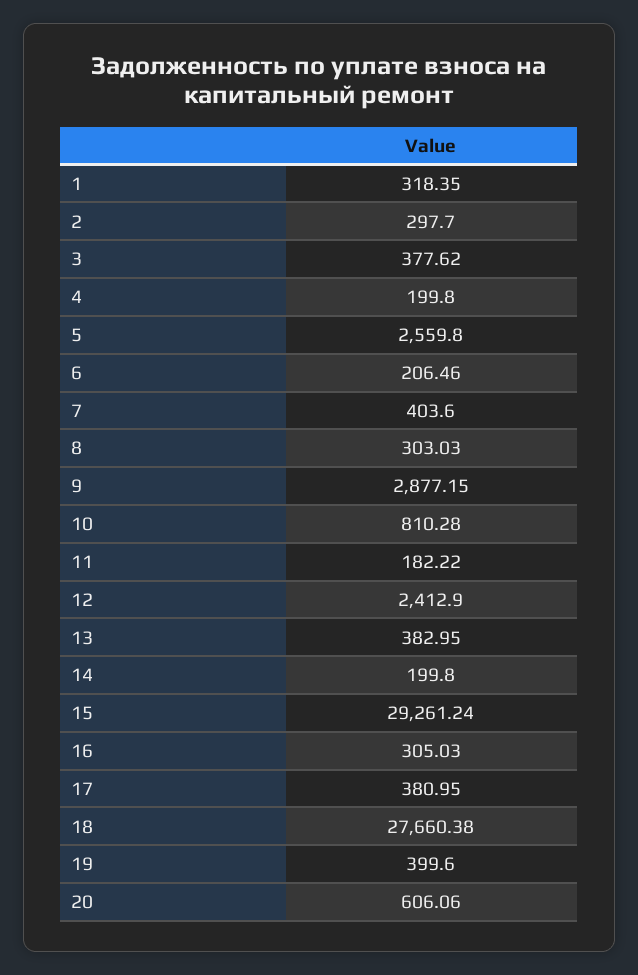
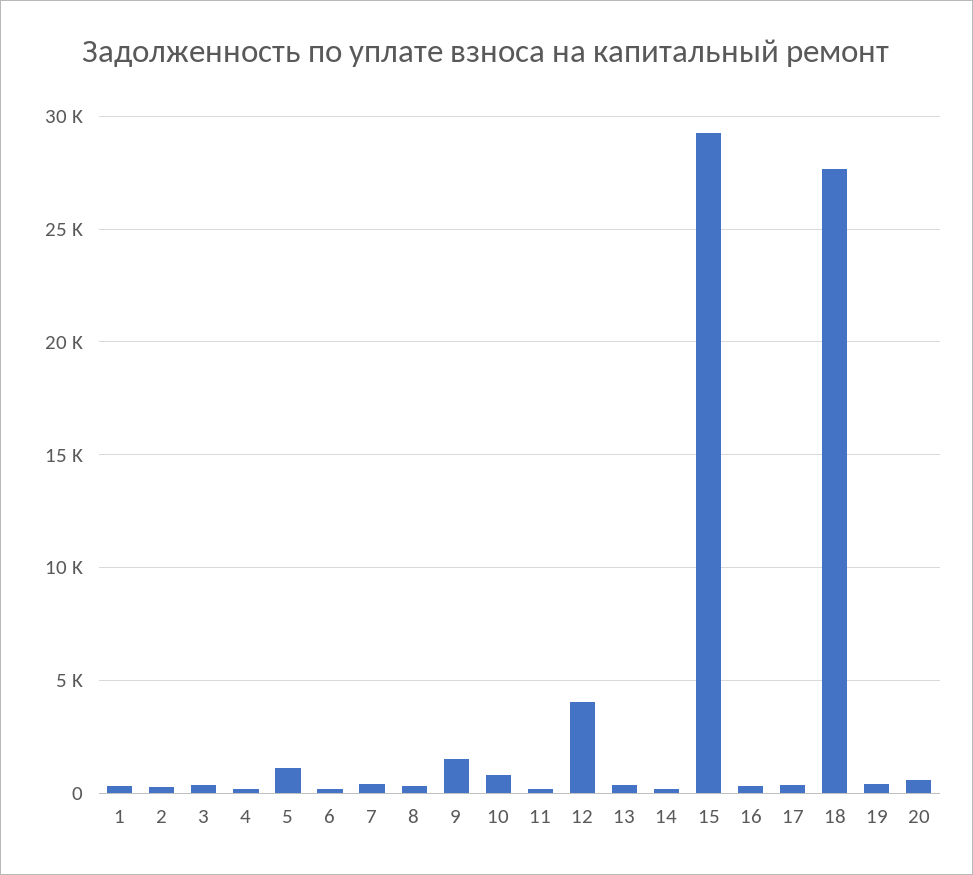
  {
    "1": 318.35,
    "2": 297.7,
    "3": 377.62,
    "4": 199.8,
-   "5": 2559.8,
+   "5": 1000,
    "6": 206.46,
    "7": 403.6,
    "8": 303.03,
-   "9": 2877.15,
+   "9": 1500,
    "10": 810.28,
    "11": 182.22,
-   "12": 2412.9,
+   "12": 4000,
    "13": 382.95,
    "14": 199.8,
    "15": 29261.24,
    "16": 305.03,
    "17": 380.95,
    "18": 27660.38,
    "19": 399.6,
    "20": 606.06
  }

